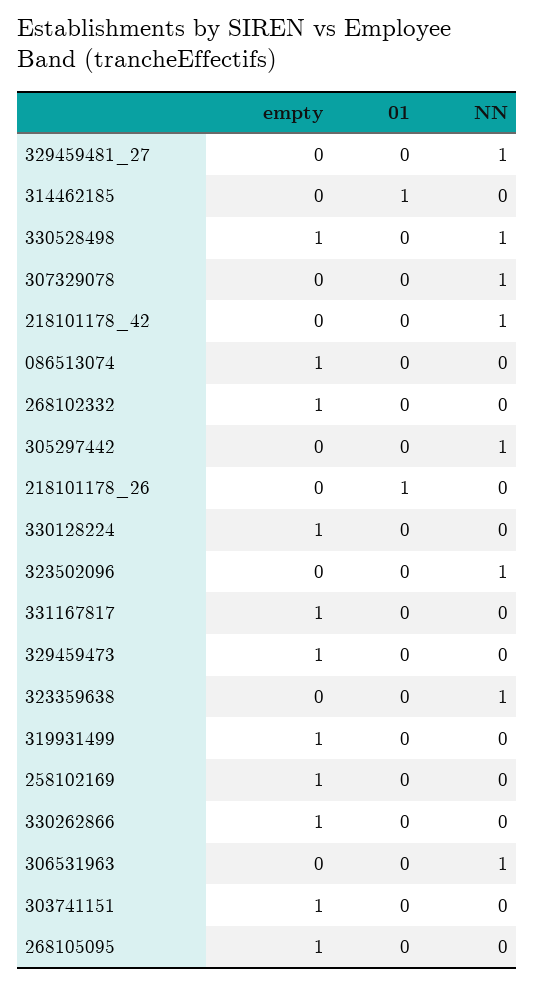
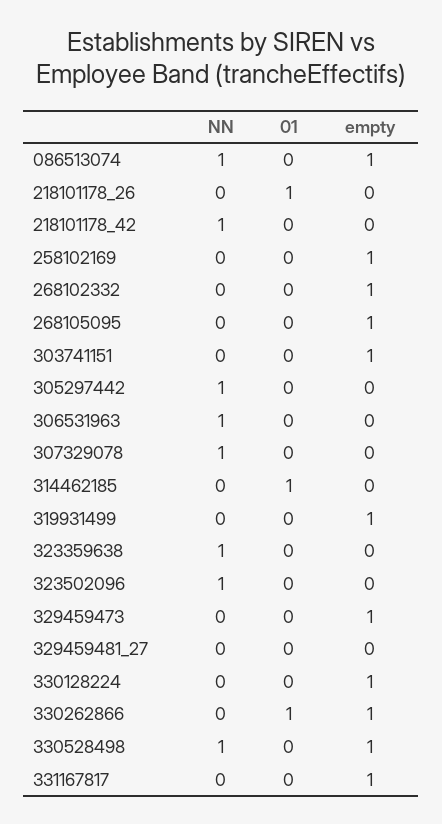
  {
    "empty": {
      "329459481_27": 0,
      "314462185": 0,
      "330528498": 1,
      "307329078": 0,
      "218101178_42": 0,
      "086513074": 1,
      "268102332": 1,
      "305297442": 0,
      "218101178_26": 0,
      "330128224": 1,
      "323502096": 0,
      "331167817": 1,
      "329459473": 1,
      "323359638": 0,
      "319931499": 1,
      "258102169": 1,
      "330262866": 1,
      "306531963": 0,
      "303741151": 1,
      "268105095": 1
    },
    "01": {
      "329459481_27": 0,
      "314462185": 1,
      "330528498": 0,
      "307329078": 0,
      "218101178_42": 0,
      "086513074": 0,
      "268102332": 0,
      "305297442": 0,
      "218101178_26": 1,
      "330128224": 0,
      "323502096": 0,
      "331167817": 0,
      "329459473": 0,
      "323359638": 0,
      "319931499": 0,
      "258102169": 0,
-     "330262866": 0,
+     "330262866": 1,
      "306531963": 0,
      "303741151": 0,
      "268105095": 0
    },
    "NN": {
-     "329459481_27": 1,
+     "329459481_27": 0,
      "314462185": 0,
      "330528498": 1,
      "307329078": 1,
      "218101178_42": 1,
-     "086513074": 0,
+     "086513074": 1,
      "268102332": 0,
      "305297442": 1,
      "218101178_26": 0,
      "330128224": 0,
      "323502096": 1,
      "331167817": 0,
      "329459473": 0,
      "323359638": 1,
      "319931499": 0,
      "258102169": 0,
      "330262866": 0,
      "306531963": 1,
      "303741151": 0,
      "268105095": 0
    }
  }

